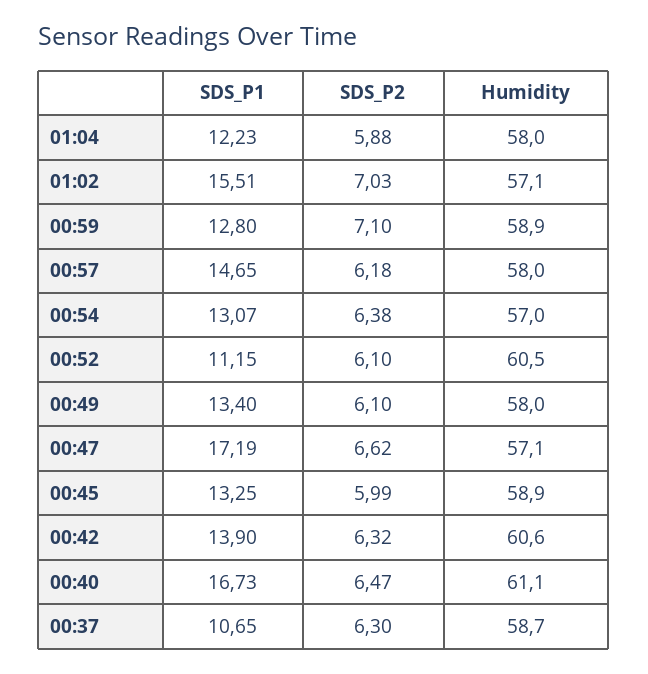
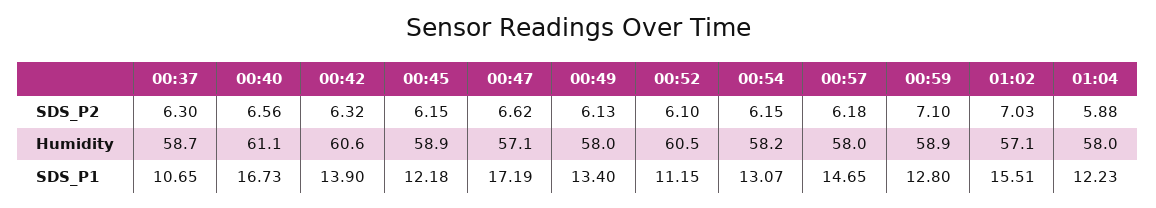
  {
    "SDS_P1": {
      "01:04": 12.23,
      "01:02": 15.51,
      "00:59": 12.8,
      "00:57": 14.65,
      "00:54": 13.07,
      "00:52": 11.15,
      "00:49": 13.4,
      "00:47": 17.19,
-     "00:45": 13.25,
+     "00:45": 12.18,
      "00:42": 13.9,
      "00:40": 16.73,
      "00:37": 10.65
    },
    "SDS_P2": {
      "01:04": 5.88,
      "01:02": 7.03,
      "00:59": 7.1,
      "00:57": 6.18,
-     "00:54": 6.38,
+     "00:54": 6.15,
      "00:52": 6.1,
-     "00:49": 6.1,
+     "00:49": 6.13,
      "00:47": 6.62,
-     "00:45": 5.99,
+     "00:45": 6.15,
      "00:42": 6.32,
-     "00:40": 6.47,
+     "00:40": 6.56,
      "00:37": 6.3
    },
    "Humidity": {
      "01:04": 58,
      "01:02": 57.1,
      "00:59": 58.9,
      "00:57": 58,
-     "00:54": 57,
+     "00:54": 58.2,
      "00:52": 60.5,
      "00:49": 58,
      "00:47": 57.1,
      "00:45": 58.9,
      "00:42": 60.6,
      "00:40": 61.1,
      "00:37": 58.7
    }
  }

